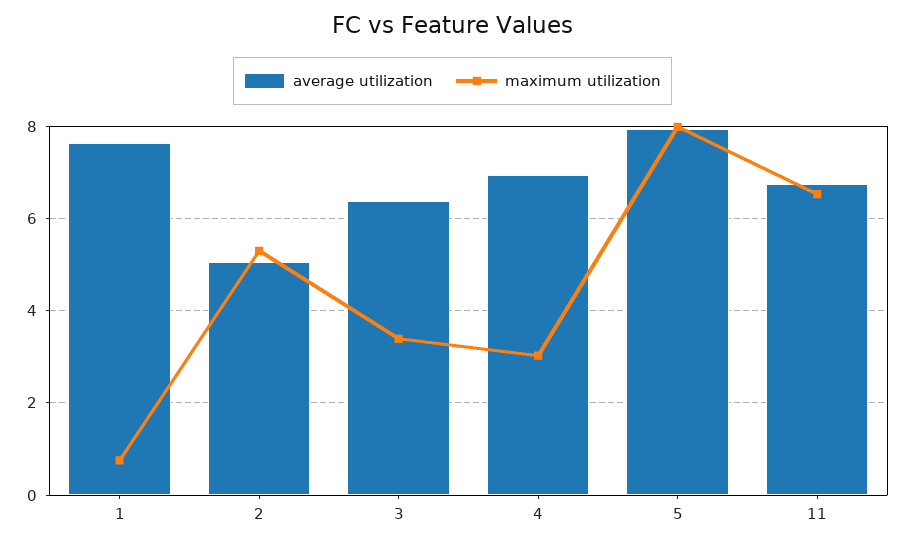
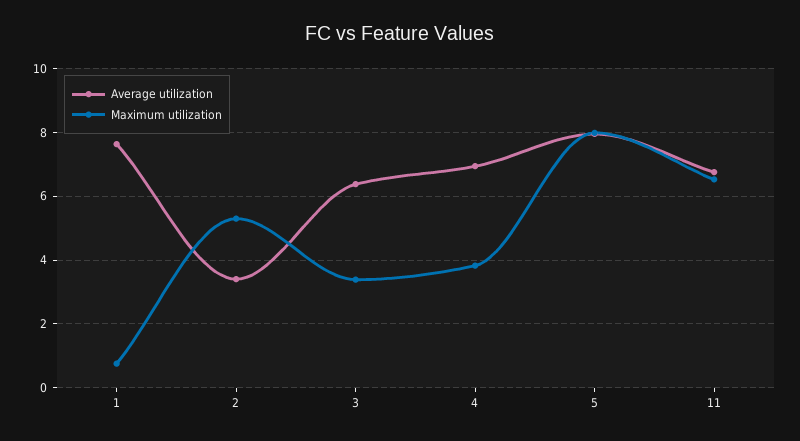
  {
    "average utilization": {
      "1": 7.6,
-     "2": 5,
+     "2": 3.4,
      "3": 6.4,
      "4": 7,
      "5": 8,
      "11": 6.8
    },
    "maximum utilization": {
      "1": 0.8,
      "2": 5.2,
      "3": 3.4,
-     "4": 3,
+     "4": 3.8,
      "5": 8,
      "11": 6.6
    }
  }

